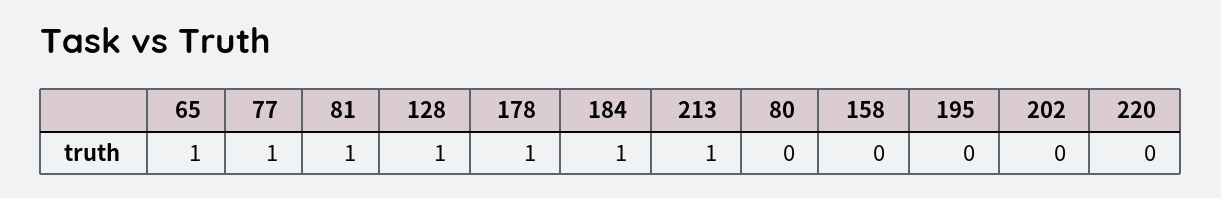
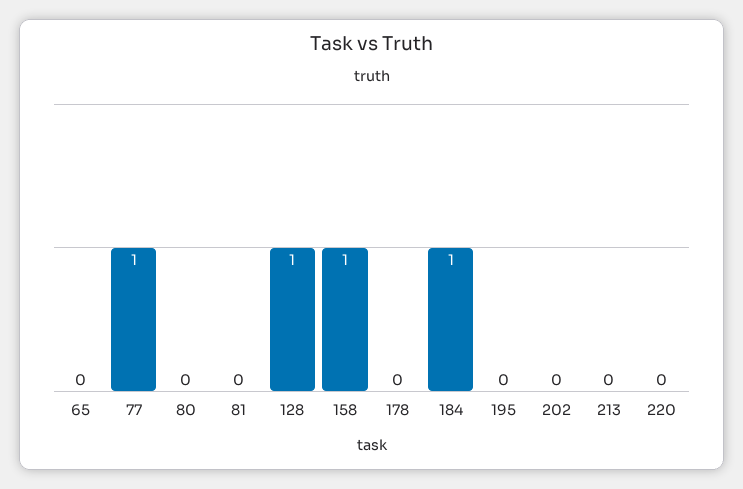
  {
-   "65": 1,
+   "65": 0,
    "77": 1,
-   "81": 1,
+   "81": 0,
    "128": 1,
-   "178": 1,
+   "178": 0,
    "184": 1,
-   "213": 1,
+   "213": 0,
    "80": 0,
-   "158": 0,
+   "158": 1,
    "195": 0,
    "202": 0,
    "220": 0
  }

